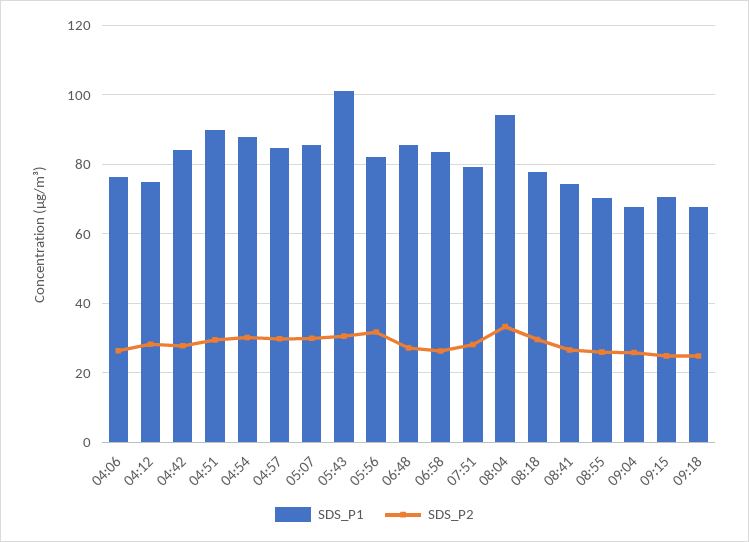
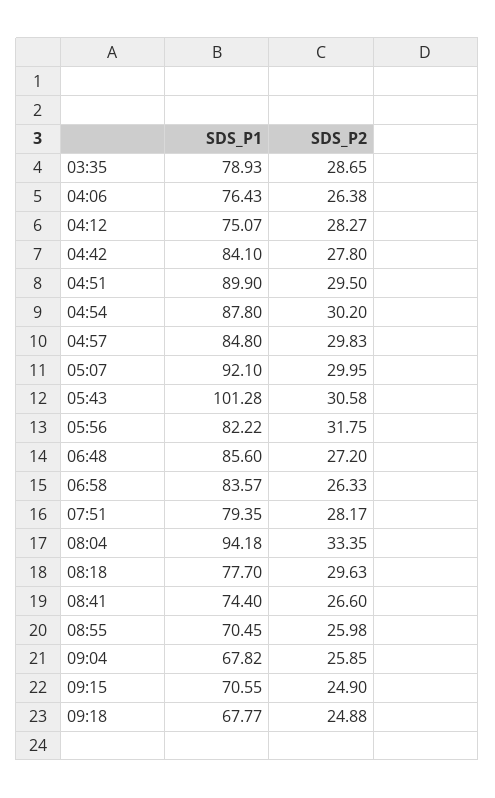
  {
    "SDS_P1": {
      "04:06": 76.43,
      "04:12": 75.07,
      "04:42": 84.1,
      "04:51": 89.9,
      "04:54": 87.8,
      "04:57": 84.8,
-     "05:07": 86,
+     "05:07": 92.1,
      "05:43": 101.28,
      "05:56": 82.22,
      "06:48": 85.6,
      "06:58": 83.57,
      "07:51": 79.35,
      "08:04": 94.18,
      "08:18": 77.7,
      "08:41": 74.4,
      "08:55": 70.45,
      "09:04": 67.82,
      "09:15": 70.55,
-     "09:18": 67.77
+     "09:18": 67.77,
+     "03:35": 78.93
    },
    "SDS_P2": {
      "04:06": 26.38,
      "04:12": 28.27,
      "04:42": 27.8,
      "04:51": 29.5,
      "04:54": 30.2,
      "04:57": 29.83,
      "05:07": 29.95,
      "05:43": 30.58,
      "05:56": 31.75,
      "06:48": 27.2,
      "06:58": 26.33,
      "07:51": 28.17,
      "08:04": 33.35,
      "08:18": 29.63,
      "08:41": 26.6,
      "08:55": 25.98,
      "09:04": 25.85,
      "09:15": 24.9,
-     "09:18": 24.88
+     "09:18": 24.88,
+     "03:35": 28.65
    }
  }

